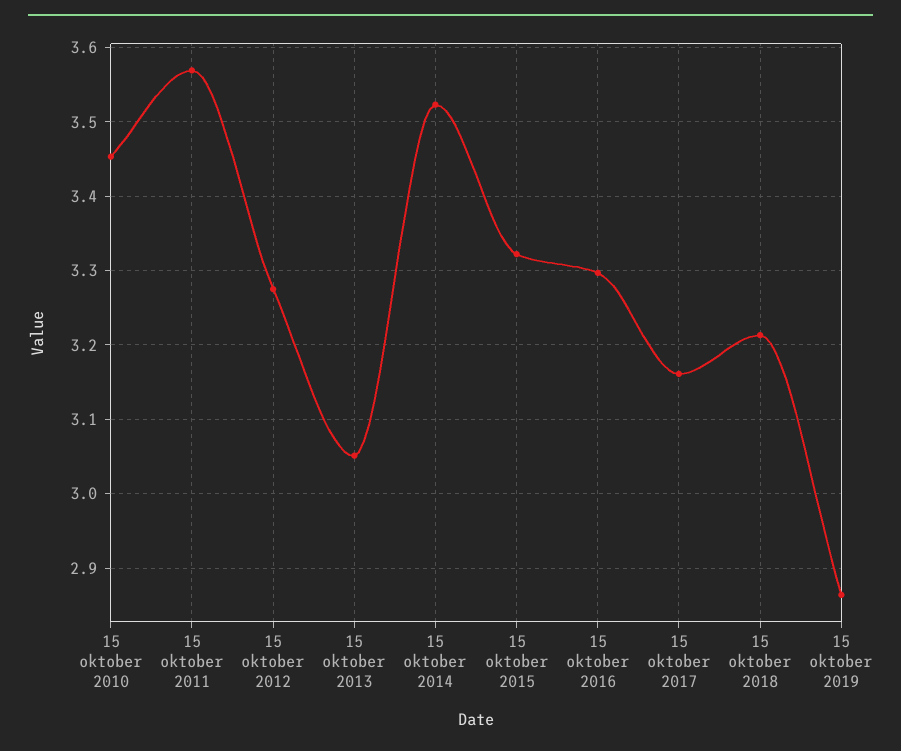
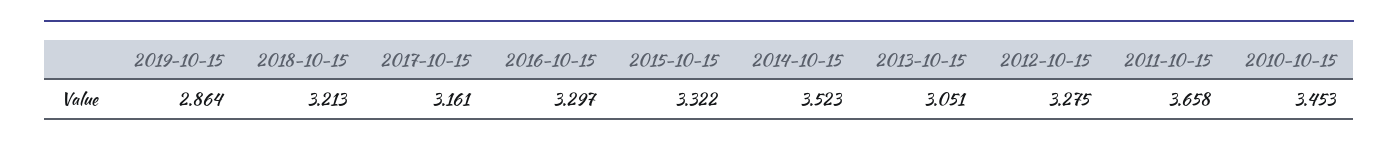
  {
    "15 oktober 2010": 3.453,
-   "15 oktober 2011": 3.57,
+   "15 oktober 2011": 3.658,
    "15 oktober 2012": 3.275,
    "15 oktober 2013": 3.051,
    "15 oktober 2014": 3.523,
    "15 oktober 2015": 3.322,
    "15 oktober 2016": 3.297,
    "15 oktober 2017": 3.161,
    "15 oktober 2018": 3.213,
    "15 oktober 2019": 2.864
  }

